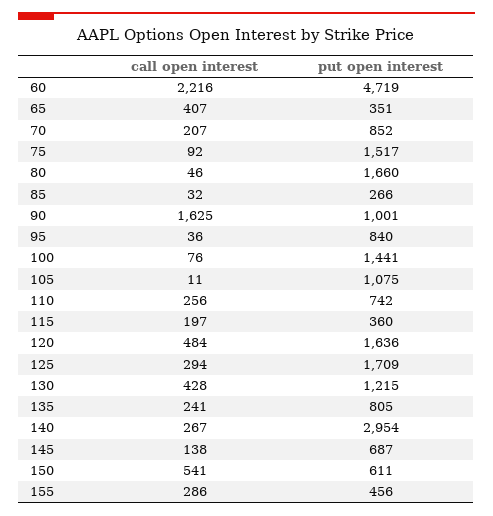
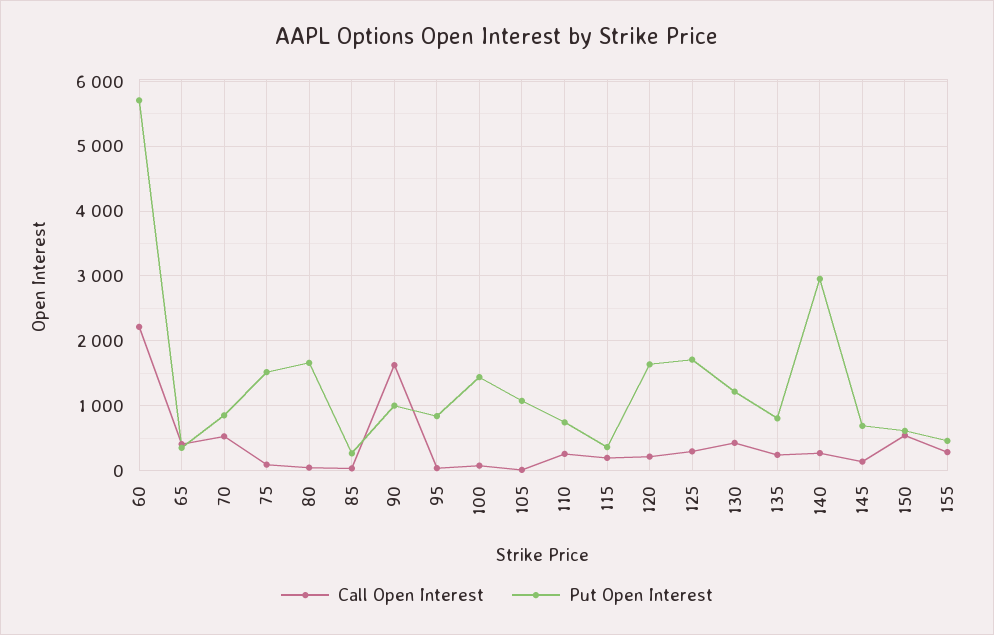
  {
    "call open interest": {
      "60": 2216,
      "65": 407,
-     "70": 207,
+     "70": 500,
      "75": 92,
      "80": 46,
      "85": 32,
      "90": 1625,
      "95": 36,
      "100": 76,
      "105": 11,
      "110": 256,
      "115": 197,
-     "120": 484,
+     "120": 200,
      "125": 294,
      "130": 428,
      "135": 241,
      "140": 267,
      "145": 138,
      "150": 541,
      "155": 286
    },
    "put open interest": {
-     "60": 4719,
+     "60": 5700,
      "65": 351,
      "70": 852,
      "75": 1517,
      "80": 1660,
      "85": 266,
      "90": 1001,
      "95": 840,
      "100": 1441,
      "105": 1075,
      "110": 742,
      "115": 360,
      "120": 1636,
      "125": 1709,
      "130": 1215,
      "135": 805,
      "140": 2954,
      "145": 687,
      "150": 611,
      "155": 456
    }
  }

